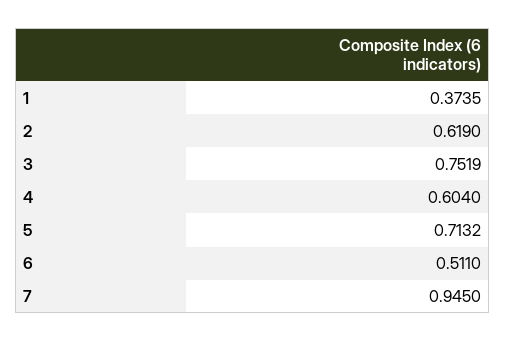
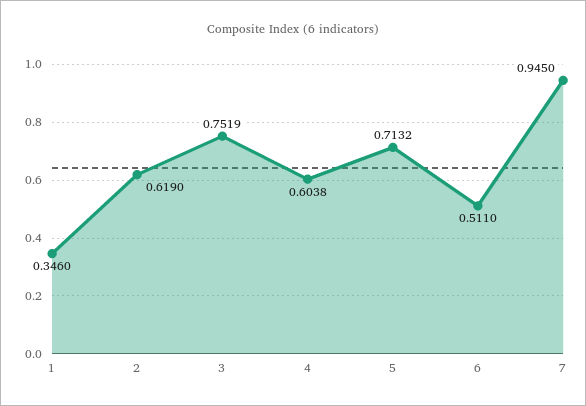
  {
-   "1": 0.3735,
+   "1": 0.346,
    "2": 0.619,
    "3": 0.7519,
-   "4": 0.604,
+   "4": 0.6038,
    "5": 0.7132,
    "6": 0.511,
    "7": 0.945
  }

